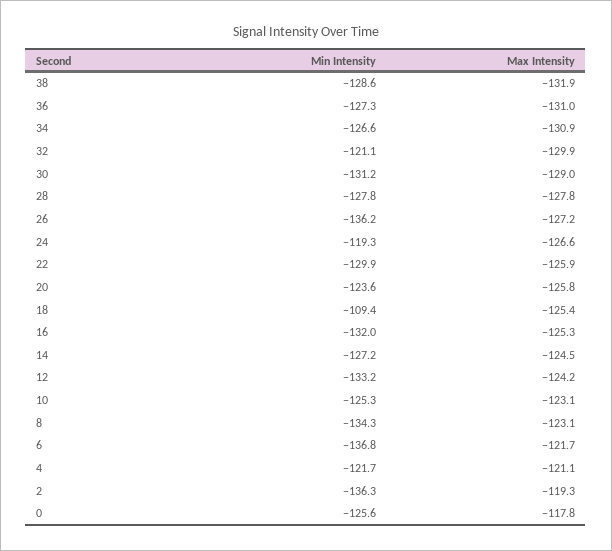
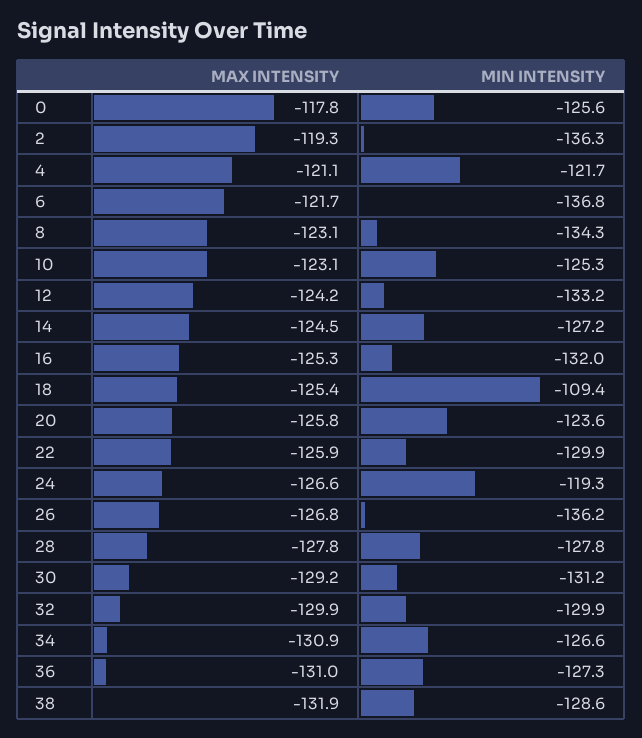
  {
    "Min Intensity": {
      "38": -128.6,
      "36": -127.3,
      "34": -126.6,
-     "32": -121.1,
+     "32": -129.9,
      "30": -131.2,
      "28": -127.8,
      "26": -136.2,
      "24": -119.3,
      "22": -129.9,
      "20": -123.6,
      "18": -109.4,
      "16": -132,
      "14": -127.2,
      "12": -133.2,
      "10": -125.3,
      "8": -134.3,
      "6": -136.8,
      "4": -121.7,
      "2": -136.3,
      "0": -125.6
    },
    "Max Intensity": {
      "38": -131.9,
      "36": -131,
      "34": -130.9,
      "32": -129.9,
-     "30": -129,
+     "30": -129.2,
      "28": -127.8,
-     "26": -127.2,
+     "26": -126.8,
      "24": -126.6,
      "22": -125.9,
      "20": -125.8,
      "18": -125.4,
      "16": -125.3,
      "14": -124.5,
      "12": -124.2,
      "10": -123.1,
      "8": -123.1,
      "6": -121.7,
      "4": -121.1,
      "2": -119.3,
      "0": -117.8
    }
  }

